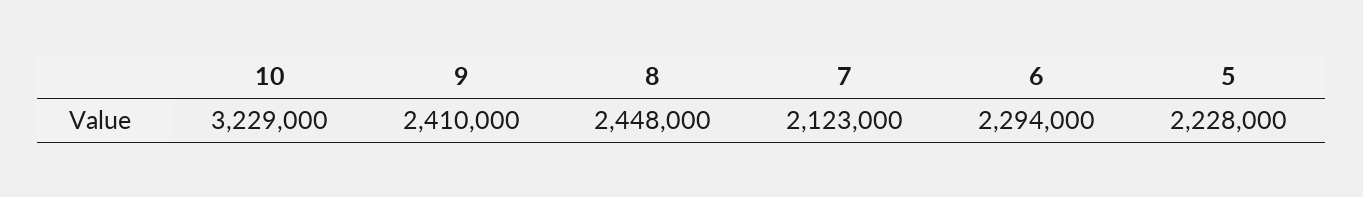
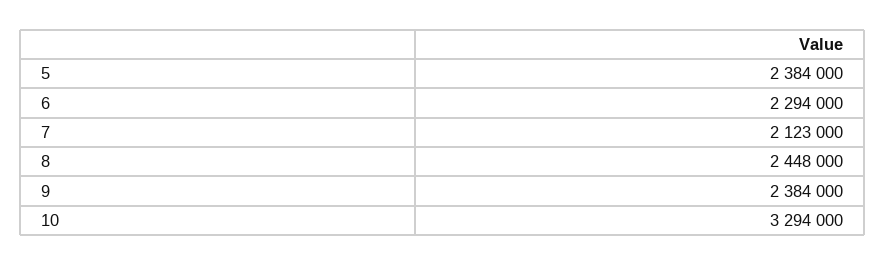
  {
-   "10": 3229000,
+   "10": 3294000,
-   "9": 2410000,
+   "9": 2384000,
    "8": 2448000,
    "7": 2123000,
    "6": 2294000,
-   "5": 2228000
+   "5": 2384000
  }

